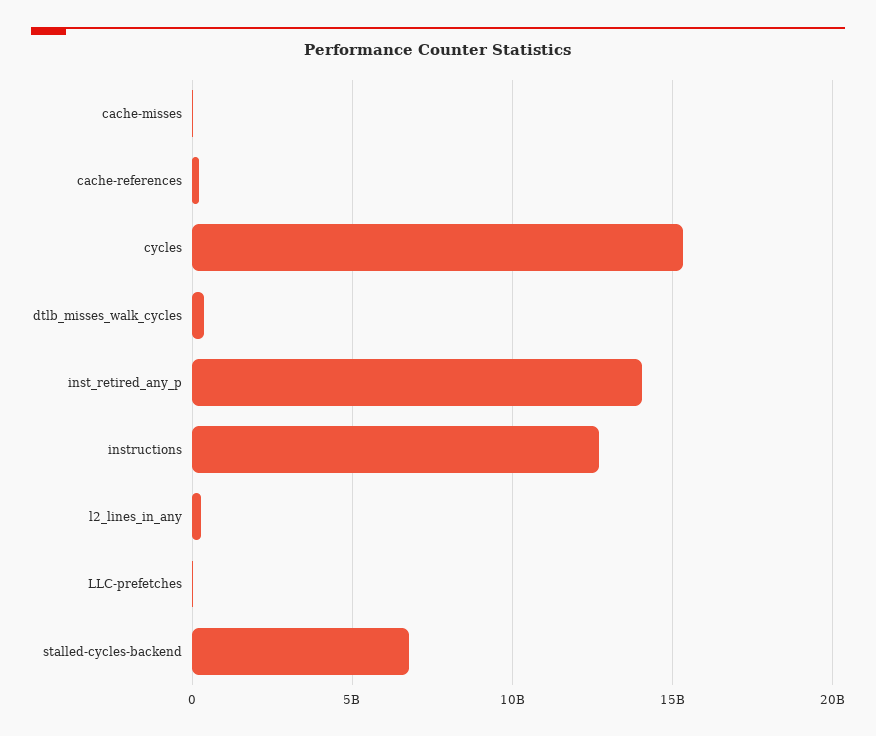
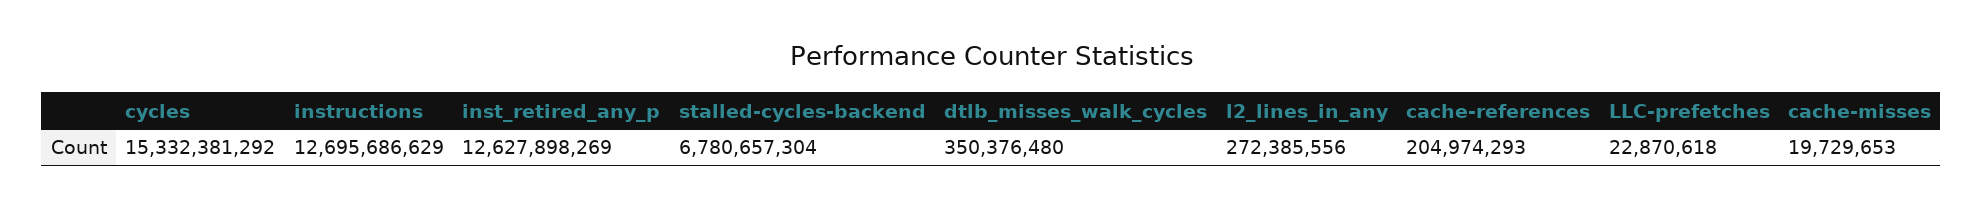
  {
    "cache-misses": 19729653,
    "cache-references": 204974293,
    "cycles": 15332381292,
    "dtlb_misses_walk_cycles": 350376480,
-   "inst_retired_any_p": 14000000000,
+   "inst_retired_any_p": 12627898269,
    "instructions": 12695686629,
    "l2_lines_in_any": 272385556,
    "LLC-prefetches": 22870618,
    "stalled-cycles-backend": 6780657304
  }

